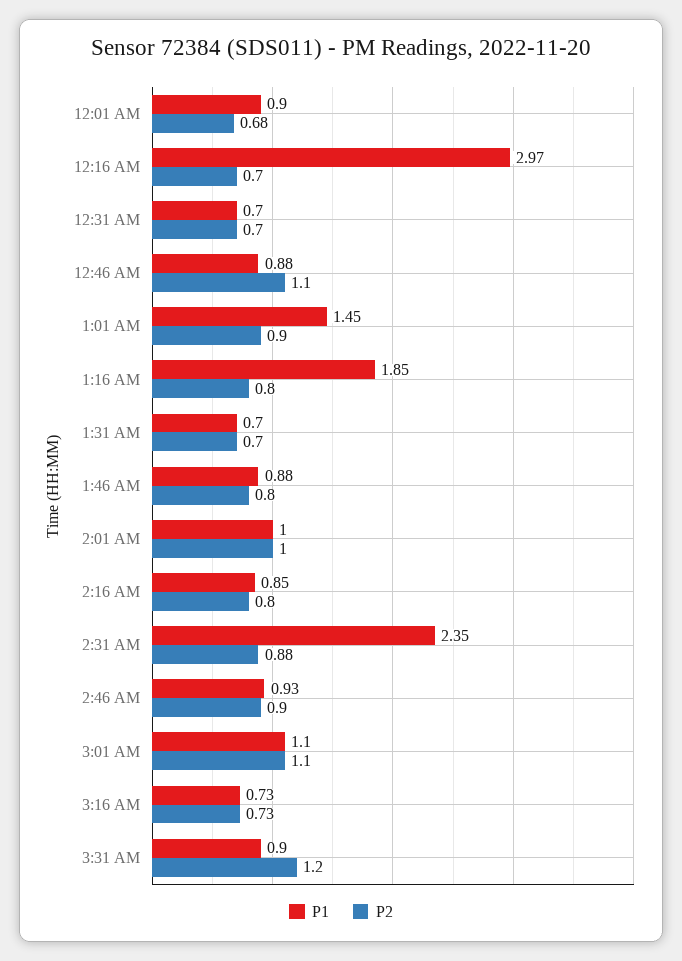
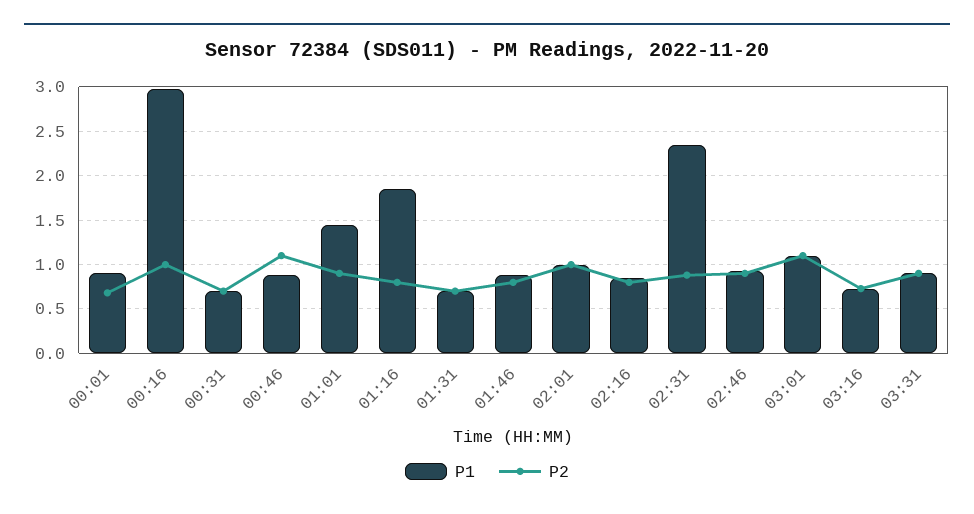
  {
    "P1": {
      "12:01 AM": 0.9,
      "12:16 AM": 2.97,
      "12:31 AM": 0.7,
      "12:46 AM": 0.88,
      "1:01 AM": 1.45,
      "1:16 AM": 1.85,
      "1:31 AM": 0.7,
      "1:46 AM": 0.88,
      "2:01 AM": 1,
      "2:16 AM": 0.85,
      "2:31 AM": 2.35,
      "2:46 AM": 0.93,
      "3:01 AM": 1.1,
      "3:16 AM": 0.73,
      "3:31 AM": 0.9
    },
    "P2": {
      "12:01 AM": 0.68,
-     "12:16 AM": 0.7,
+     "12:16 AM": 1,
      "12:31 AM": 0.7,
      "12:46 AM": 1.1,
      "1:01 AM": 0.9,
      "1:16 AM": 0.8,
      "1:31 AM": 0.7,
      "1:46 AM": 0.8,
      "2:01 AM": 1,
      "2:16 AM": 0.8,
      "2:31 AM": 0.88,
      "2:46 AM": 0.9,
      "3:01 AM": 1.1,
      "3:16 AM": 0.73,
-     "3:31 AM": 1.2
+     "3:31 AM": 0.9
    }
  }

